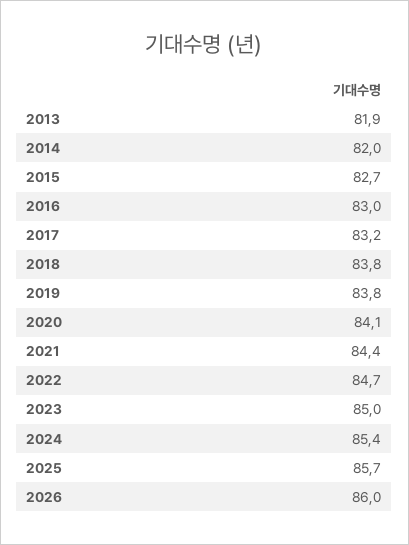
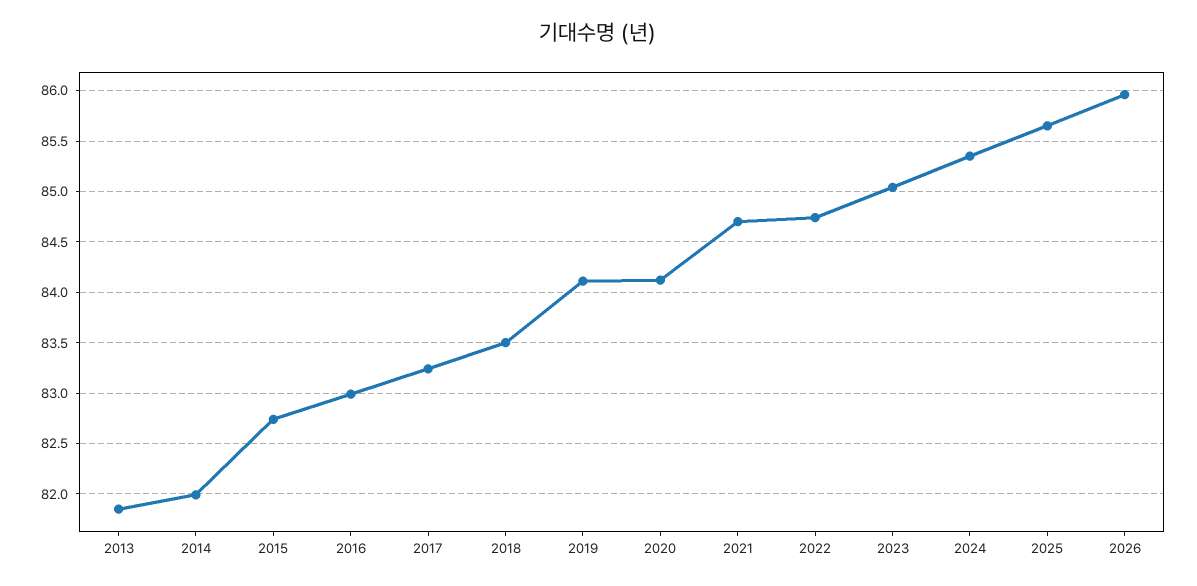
  {
    "2013": 81.9,
    "2014": 82,
    "2015": 82.7,
    "2016": 83,
    "2017": 83.2,
-   "2018": 83.8,
+   "2018": 83.5,
-   "2019": 83.8,
+   "2019": 84.1,
    "2020": 84.1,
-   "2021": 84.4,
+   "2021": 84.7,
    "2022": 84.7,
    "2023": 85,
    "2024": 85.4,
    "2025": 85.7,
    "2026": 86
  }

